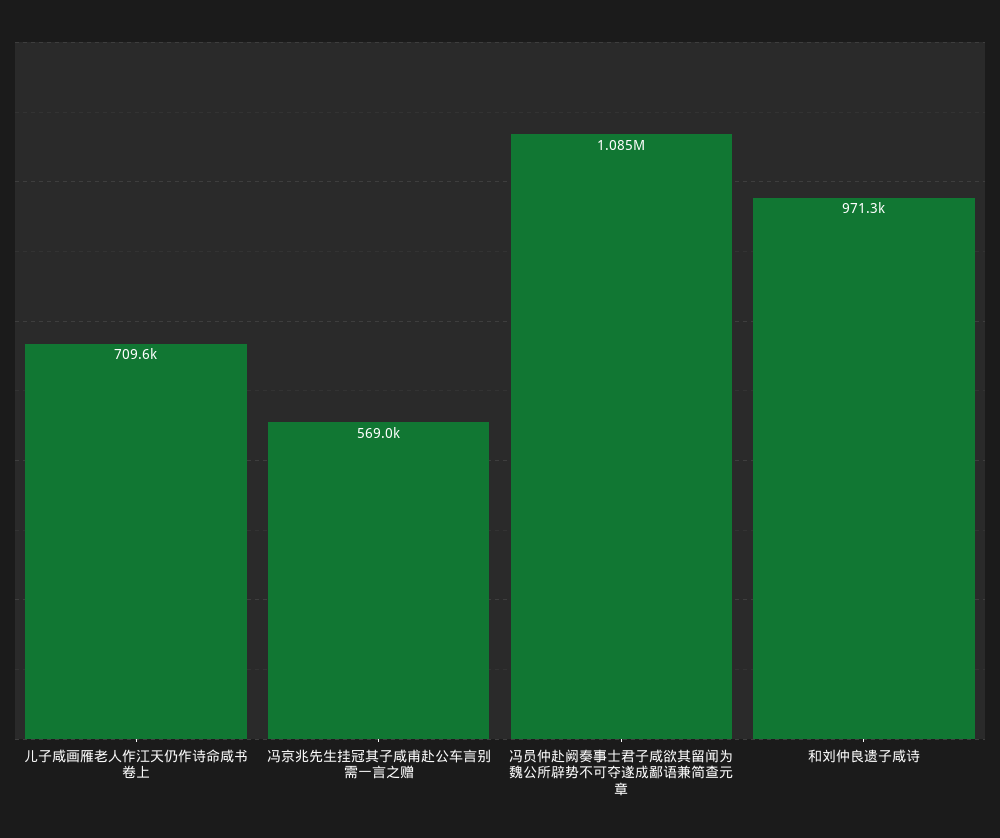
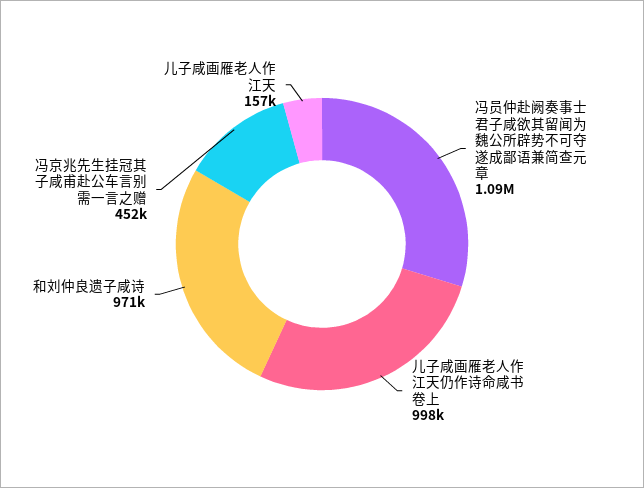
  {
-   "儿子咸画雁老人作江天仍作诗命咸书卷上": 709600,
+   "儿子咸画雁老人作江天仍作诗命咸书卷上": 998000,
-   "冯京兆先生挂冠其子咸甫赴公车言别需一言之赠": 569000,
+   "冯京兆先生挂冠其子咸甫赴公车言别需一言之赠": 452000,
    "冯员仲赴阙奏事士君子咸欲其留闻为魏公所辟势不可夺遂成鄙语兼简查元章": 1085000,
-   "和刘仲良遗子咸诗": 971300
+   "和刘仲良遗子咸诗": 971300,
+   "儿子咸画雁老人作江天": 157000
  }

